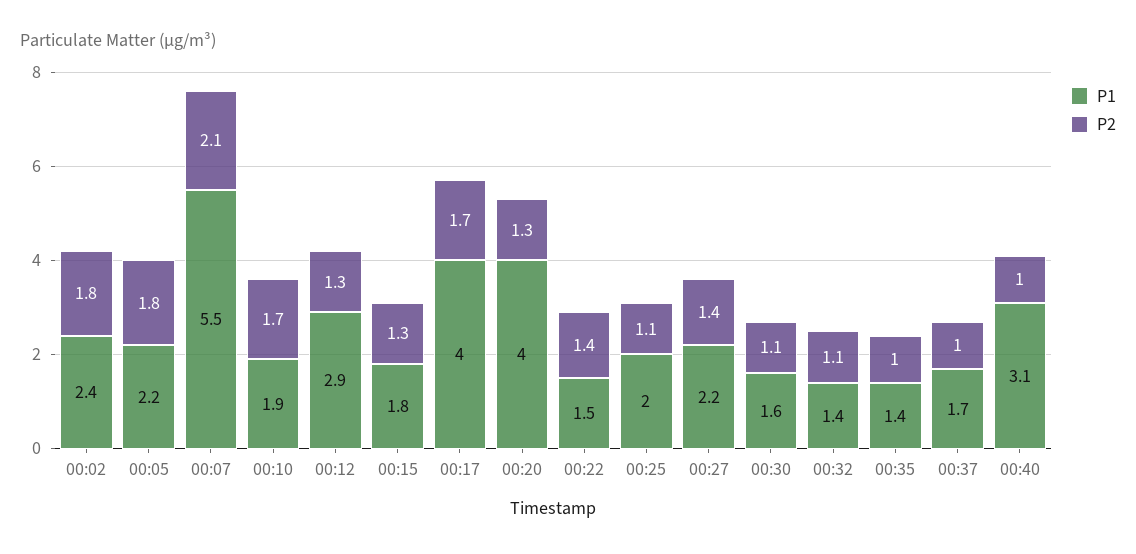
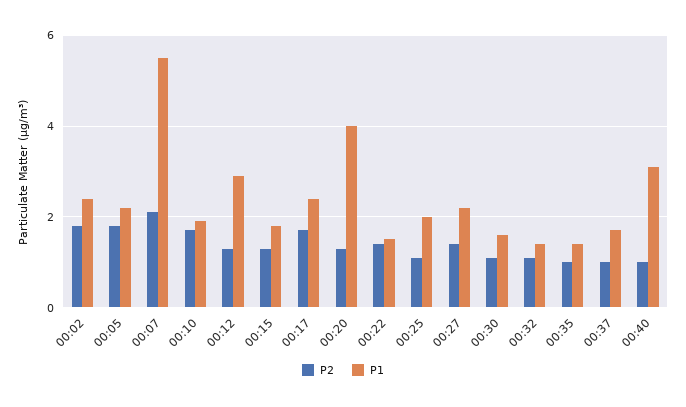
  {
    "P1": {
      "00:02": 2.4,
      "00:05": 2.2,
      "00:07": 5.5,
      "00:10": 1.9,
      "00:12": 2.9,
      "00:15": 1.8,
-     "00:17": 4,
+     "00:17": 2.5,
      "00:20": 4,
      "00:22": 1.5,
      "00:25": 2,
      "00:27": 2.2,
      "00:30": 1.6,
      "00:32": 1.4,
      "00:35": 1.4,
      "00:37": 1.7,
      "00:40": 3.1
    },
    "P2": {
      "00:02": 1.8,
      "00:05": 1.8,
      "00:07": 2.1,
      "00:10": 1.7,
      "00:12": 1.3,
      "00:15": 1.3,
      "00:17": 1.7,
      "00:20": 1.3,
      "00:22": 1.4,
      "00:25": 1.1,
      "00:27": 1.4,
      "00:30": 1.1,
      "00:32": 1.1,
      "00:35": 1,
      "00:37": 1,
      "00:40": 1
    }
  }

